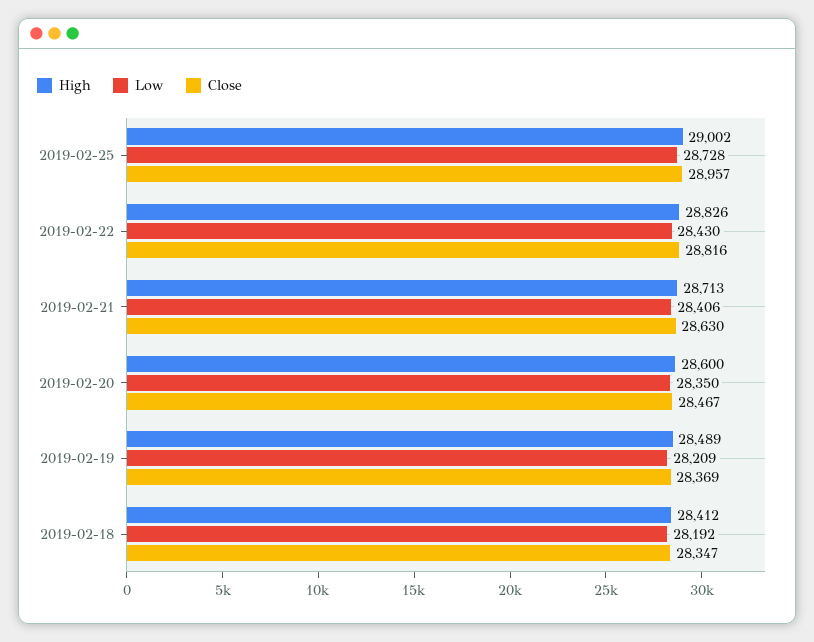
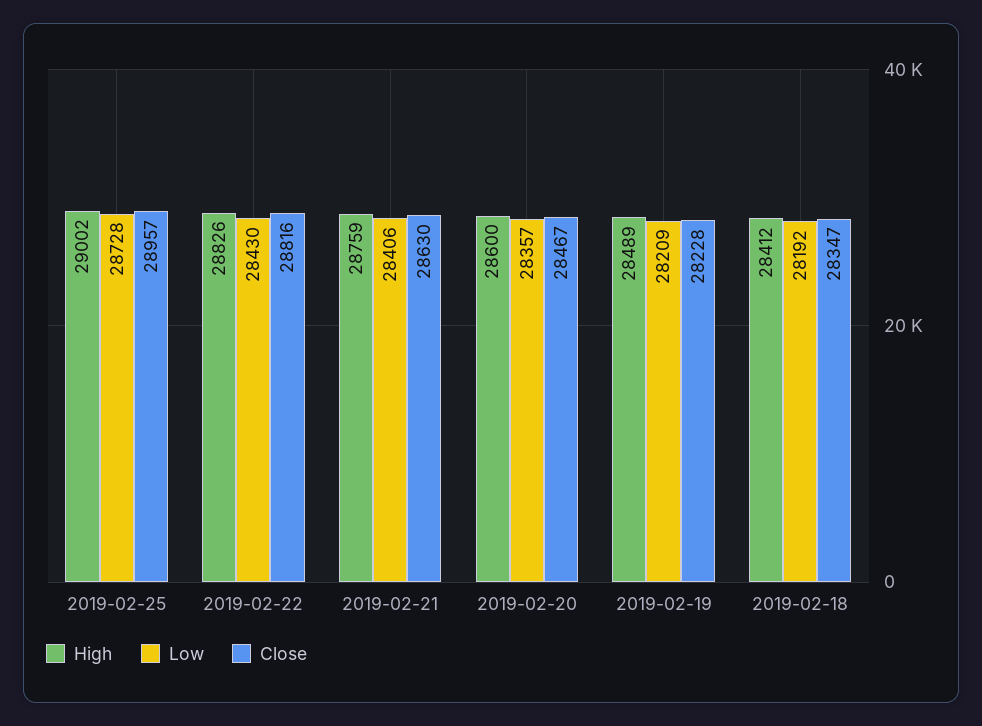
  {
    "High": {
      "2019-02-25": 29002,
      "2019-02-22": 28826,
-     "2019-02-21": 28713,
+     "2019-02-21": 28759,
      "2019-02-20": 28600,
      "2019-02-19": 28489,
      "2019-02-18": 28412
    },
    "Low": {
      "2019-02-25": 28728,
      "2019-02-22": 28430,
      "2019-02-21": 28406,
-     "2019-02-20": 28350,
+     "2019-02-20": 28357,
      "2019-02-19": 28209,
      "2019-02-18": 28192
    },
    "Close": {
      "2019-02-25": 28957,
      "2019-02-22": 28816,
      "2019-02-21": 28630,
      "2019-02-20": 28467,
-     "2019-02-19": 28369,
+     "2019-02-19": 28228,
      "2019-02-18": 28347
    }
  }

